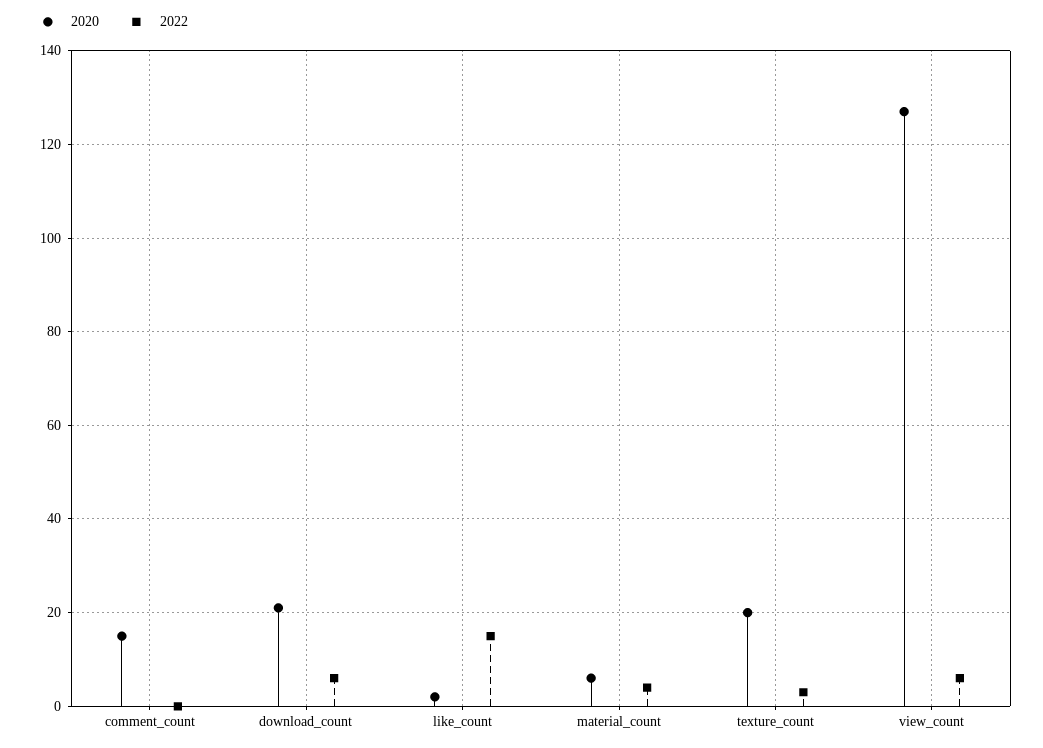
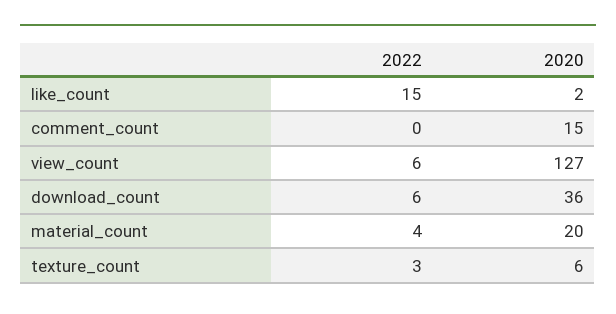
  {
    "2020": {
      "comment_count": 15,
-     "download_count": 20,
+     "download_count": 36,
      "like_count": 2,
-     "material_count": 5,
+     "material_count": 20,
-     "texture_count": 20,
+     "texture_count": 6,
      "view_count": 127
    },
    "2022": {
      "comment_count": 0,
      "download_count": 6,
      "like_count": 15,
      "material_count": 4,
      "texture_count": 3,
      "view_count": 6
    }
  }

